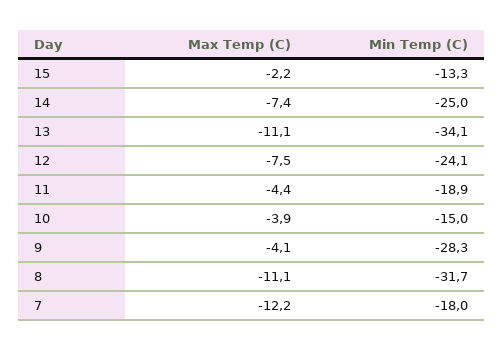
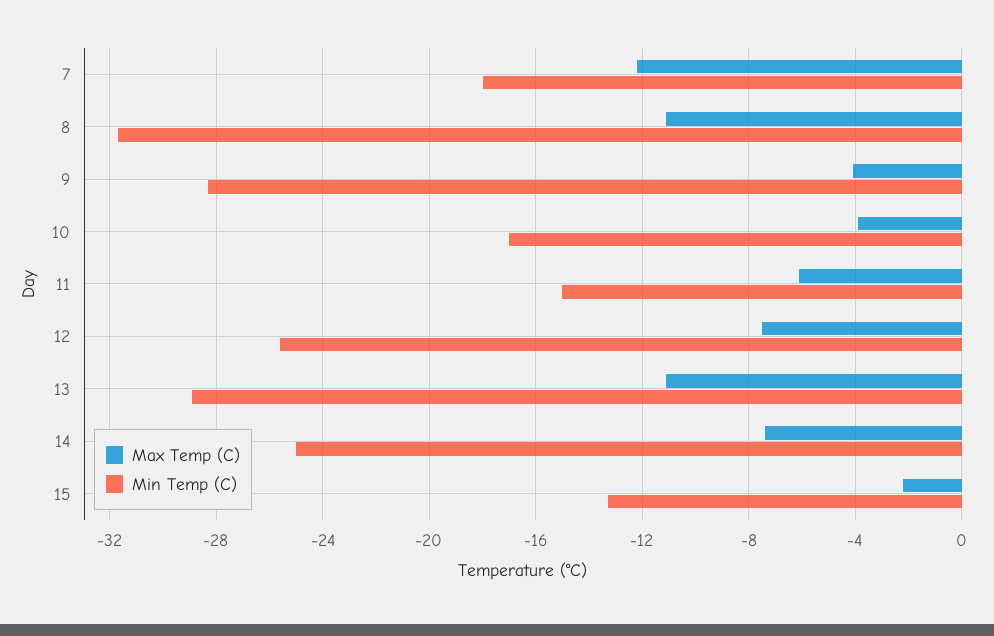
  {
    "Max Temp (C)": {
      "15": -2.2,
      "14": -7.4,
      "13": -11.1,
      "12": -7.5,
-     "11": -4.4,
+     "11": -6,
      "10": -3.9,
      "9": -4.1,
      "8": -11.1,
      "7": -12.2
    },
    "Min Temp (C)": {
      "15": -13.3,
      "14": -25,
-     "13": -34.1,
+     "13": -29,
-     "12": -24.1,
+     "12": -25.5,
-     "11": -18.9,
+     "11": -15,
-     "10": -15,
+     "10": -17,
      "9": -28.3,
      "8": -31.7,
      "7": -18
    }
  }

